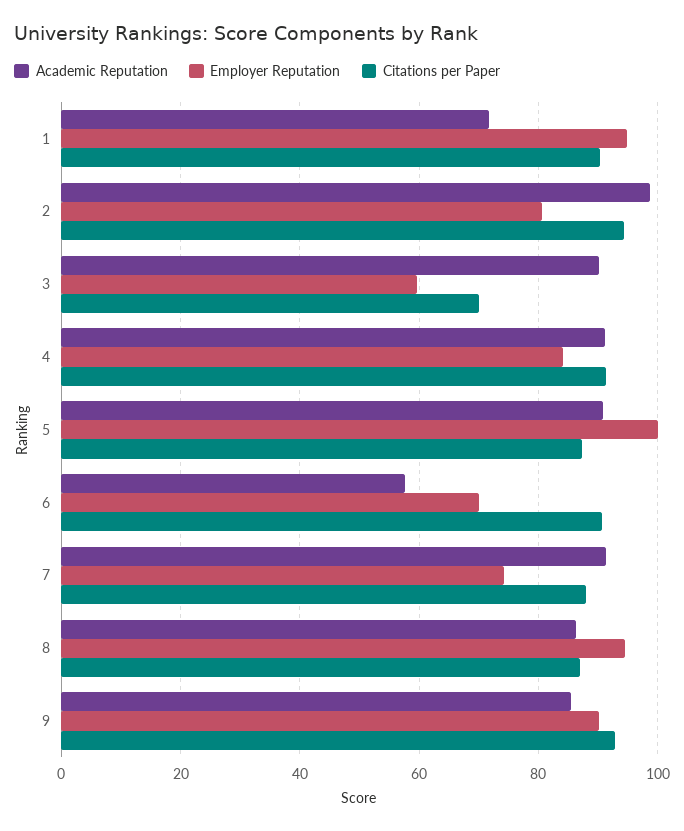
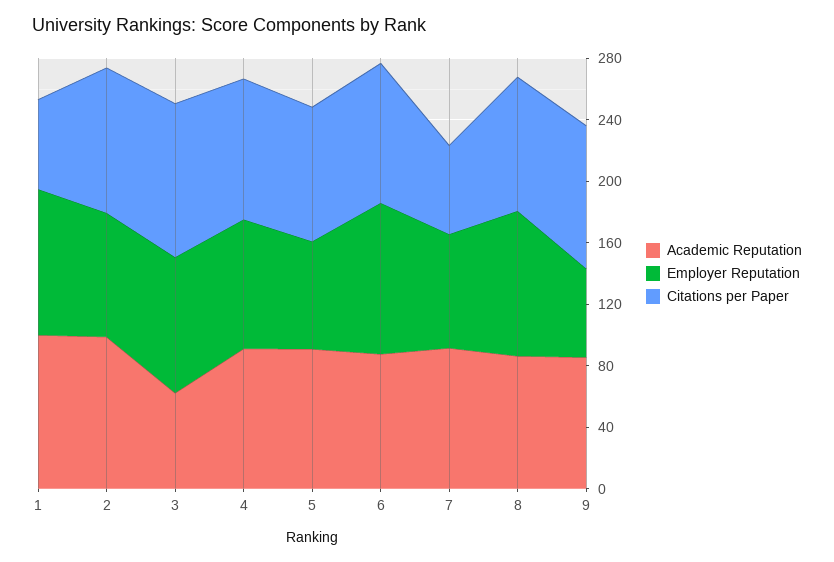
  {
    "Academic Reputation": {
-     "1": 72,
+     "1": 100,
      "2": 98,
-     "3": 90,
+     "3": 60,
      "4": 92,
      "5": 90,
-     "6": 58,
+     "6": 90,
      "7": 92,
      "8": 86,
      "9": 86
    },
    "Employer Reputation": {
      "1": 94,
      "2": 80,
-     "3": 60,
+     "3": 90,
      "4": 84,
-     "5": 100,
+     "5": 70,
-     "6": 70,
+     "6": 100,
      "7": 74,
      "8": 94,
-     "9": 90
+     "9": 60
    },
    "Citations per Paper": {
-     "1": 90,
+     "1": 60,
      "2": 94,
-     "3": 70,
+     "3": 100,
      "4": 92,
      "5": 88,
      "6": 90,
-     "7": 88,
+     "7": 60,
      "8": 88,
      "9": 92
    }
  }

